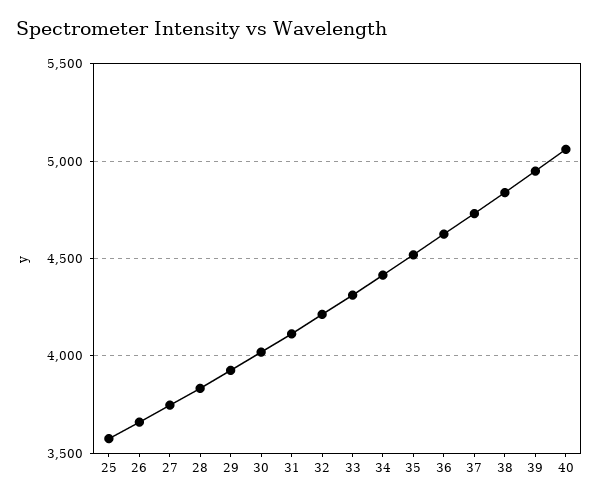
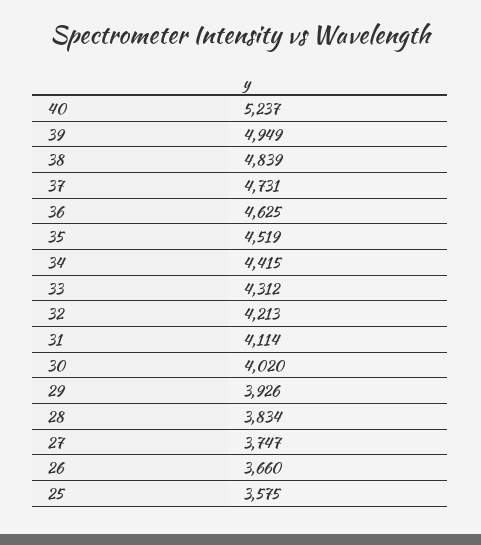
  {
    "25": 3575,
    "26": 3660,
    "27": 3747,
    "28": 3834,
    "29": 3926,
    "30": 4020,
    "31": 4114,
    "32": 4213,
    "33": 4312,
    "34": 4415,
    "35": 4519,
    "36": 4625,
    "37": 4731,
    "38": 4839,
    "39": 4949,
-   "40": 5050
+   "40": 5237
  }

